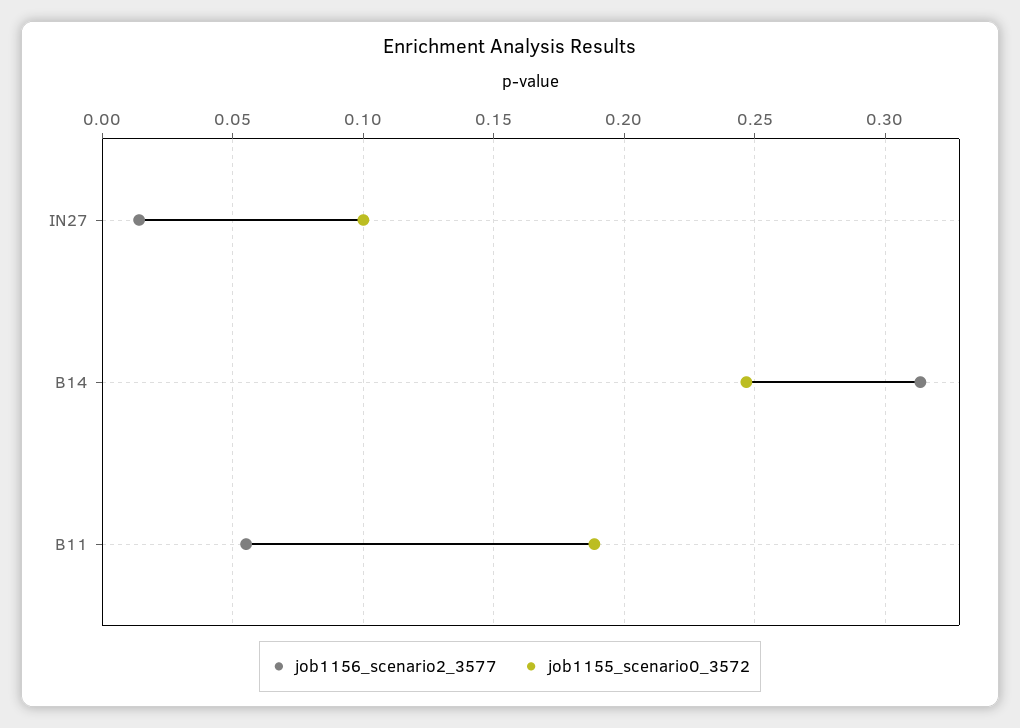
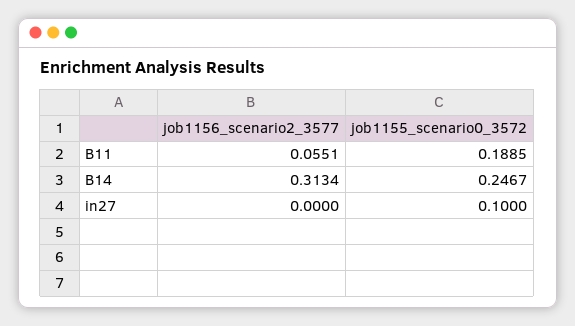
  {
    "job1156_scenario2_3577": {
-     "IN27": 0.015,
+     "IN27": 0,
      "B14": 0.3134,
      "B11": 0.0551
    },
    "job1155_scenario0_3572": {
      "IN27": 0.1,
      "B14": 0.2467,
      "B11": 0.1885
    }
  }

